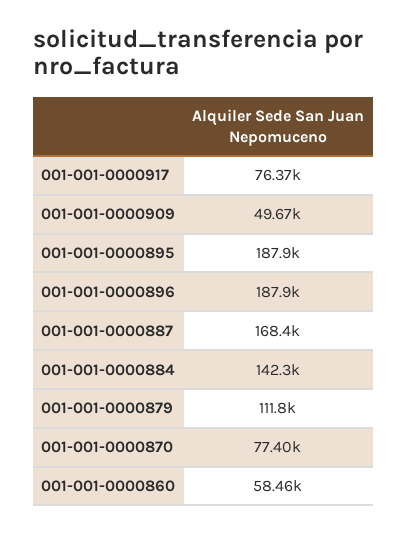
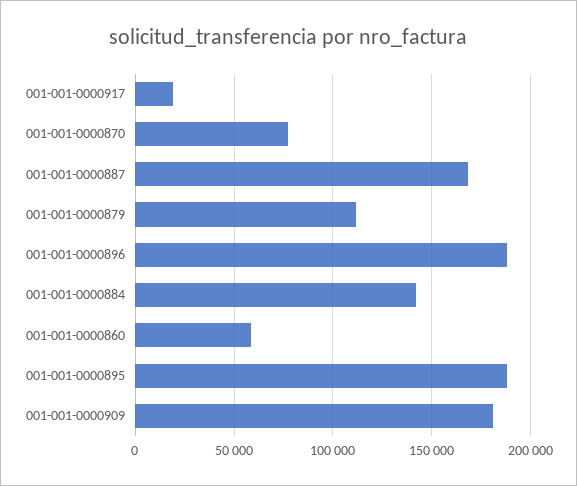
  {
-   "001-001-0000917": 76370,
+   "001-001-0000917": 20000,
-   "001-001-0000909": 49670,
+   "001-001-0000909": 180000,
    "001-001-0000895": 187900,
    "001-001-0000896": 187900,
    "001-001-0000887": 168400,
    "001-001-0000884": 142300,
    "001-001-0000879": 111800,
    "001-001-0000870": 77400,
    "001-001-0000860": 58460
  }

